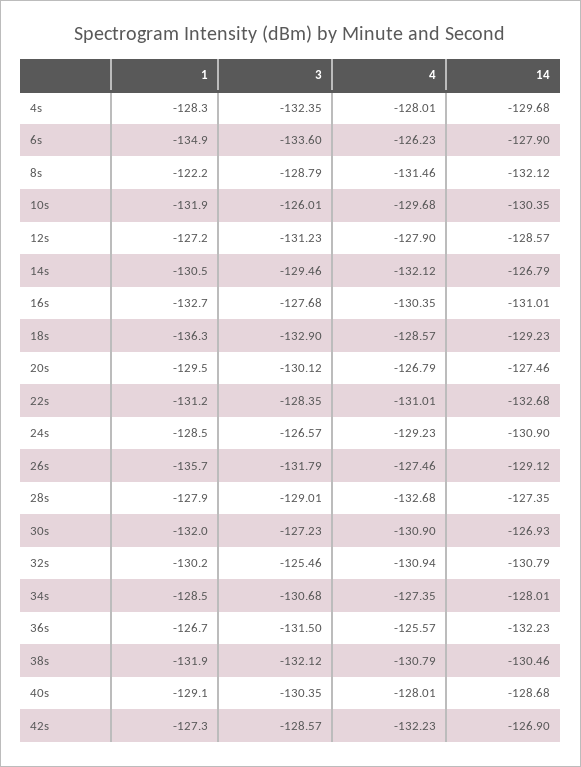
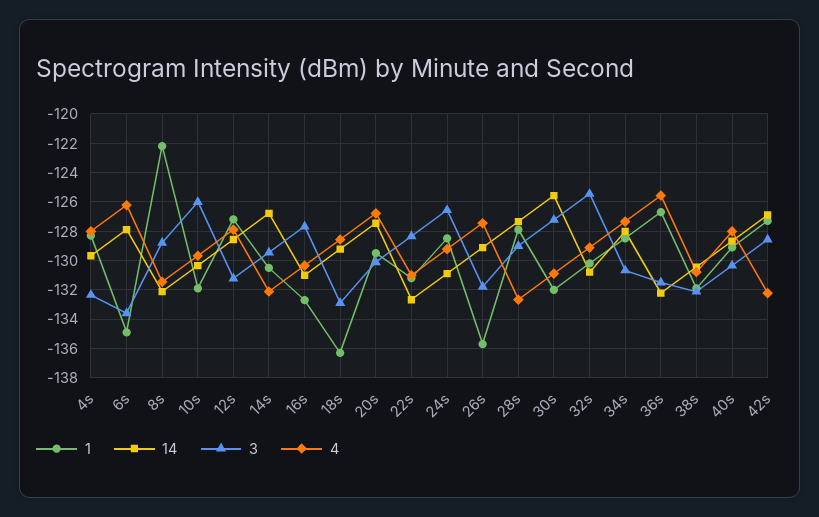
  {
    "1": {
      "4s": -128.3,
      "6s": -134.9,
      "8s": -122.2,
      "10s": -131.9,
      "12s": -127.2,
      "14s": -130.5,
      "16s": -132.7,
      "18s": -136.3,
      "20s": -129.5,
      "22s": -131.2,
      "24s": -128.5,
      "26s": -135.7,
      "28s": -127.9,
      "30s": -132,
      "32s": -130.2,
      "34s": -128.5,
      "36s": -126.7,
      "38s": -131.9,
      "40s": -129.1,
      "42s": -127.3
    },
    "3": {
      "4s": -132.35,
      "6s": -133.6,
      "8s": -128.79,
      "10s": -126.01,
      "12s": -131.23,
      "14s": -129.46,
      "16s": -127.68,
      "18s": -132.9,
      "20s": -130.12,
      "22s": -128.35,
      "24s": -126.57,
      "26s": -131.79,
      "28s": -129.01,
      "30s": -127.23,
      "32s": -125.46,
      "34s": -130.68,
      "36s": -131.5,
      "38s": -132.12,
      "40s": -130.35,
      "42s": -128.57
    },
    "4": {
      "4s": -128.01,
      "6s": -126.23,
      "8s": -131.46,
      "10s": -129.68,
      "12s": -127.9,
      "14s": -132.12,
      "16s": -130.35,
      "18s": -128.57,
      "20s": -126.79,
      "22s": -131.01,
      "24s": -129.23,
      "26s": -127.46,
      "28s": -132.68,
      "30s": -130.9,
-     "32s": -130.94,
+     "32s": -129,
      "34s": -127.35,
      "36s": -125.57,
      "38s": -130.79,
      "40s": -128.01,
      "42s": -132.23
    },
    "14": {
      "4s": -129.68,
      "6s": -127.9,
      "8s": -132.12,
      "10s": -130.35,
      "12s": -128.57,
      "14s": -126.79,
      "16s": -131.01,
      "18s": -129.23,
      "20s": -127.46,
      "22s": -132.68,
      "24s": -130.9,
      "26s": -129.12,
      "28s": -127.35,
-     "30s": -126.93,
+     "30s": -125.5,
      "32s": -130.79,
      "34s": -128.01,
      "36s": -132.23,
      "38s": -130.46,
      "40s": -128.68,
      "42s": -126.9
    }
  }

